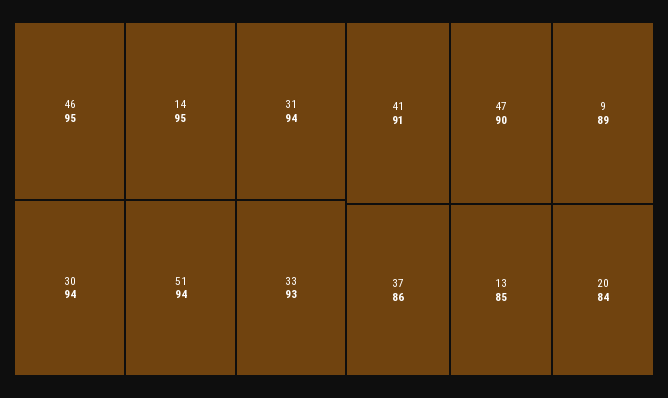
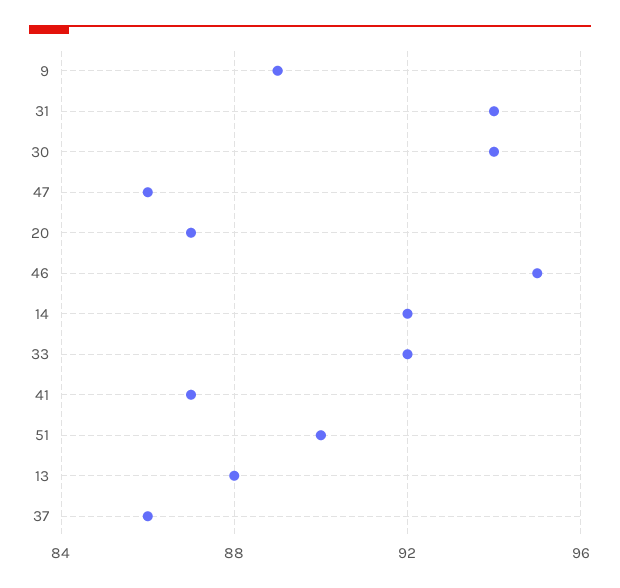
  {
    "46": 95,
-   "14": 95,
+   "14": 92,
    "31": 94,
    "30": 94,
-   "51": 94,
+   "51": 90,
-   "33": 93,
+   "33": 92,
-   "41": 91,
+   "41": 87,
-   "47": 90,
+   "47": 86,
    "9": 89,
    "37": 86,
-   "13": 85,
+   "13": 88,
-   "20": 84
+   "20": 87
  }

